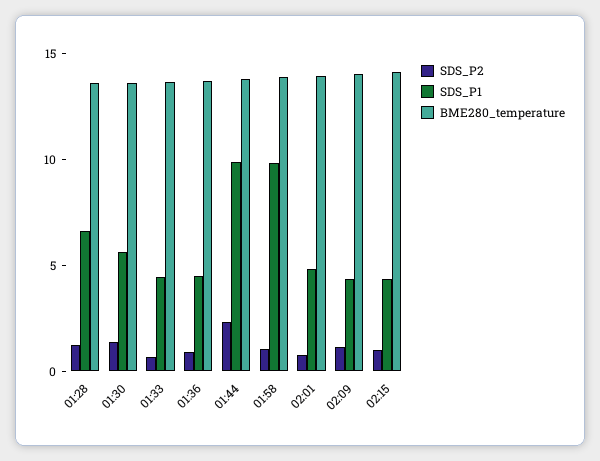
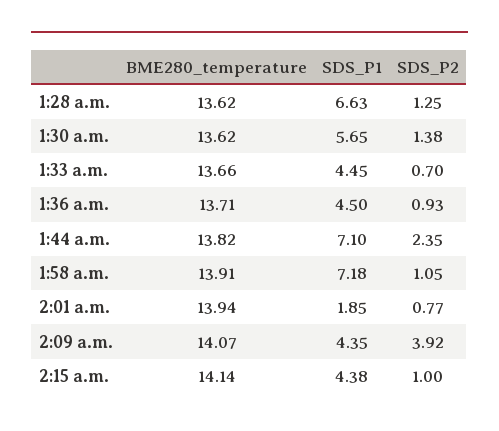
  {
    "SDS_P2": {
      "01:28": 1.25,
      "01:30": 1.38,
      "01:33": 0.7,
      "01:36": 0.93,
      "01:44": 2.35,
      "01:58": 1.05,
      "02:01": 0.77,
-     "02:09": 1,
+     "02:09": 3.92,
      "02:15": 1
    },
    "SDS_P1": {
      "01:28": 6.63,
      "01:30": 5.65,
      "01:33": 4.45,
      "01:36": 4.5,
-     "01:44": 10,
+     "01:44": 7.1,
-     "01:58": 10,
+     "01:58": 7.18,
-     "02:01": 5,
+     "02:01": 1.85,
      "02:09": 4.35,
      "02:15": 4.38
    },
    "BME280_temperature": {
      "01:28": 13.62,
      "01:30": 13.62,
      "01:33": 13.66,
      "01:36": 13.71,
      "01:44": 13.82,
      "01:58": 13.91,
      "02:01": 13.94,
      "02:09": 14.07,
      "02:15": 14.14
    }
  }

